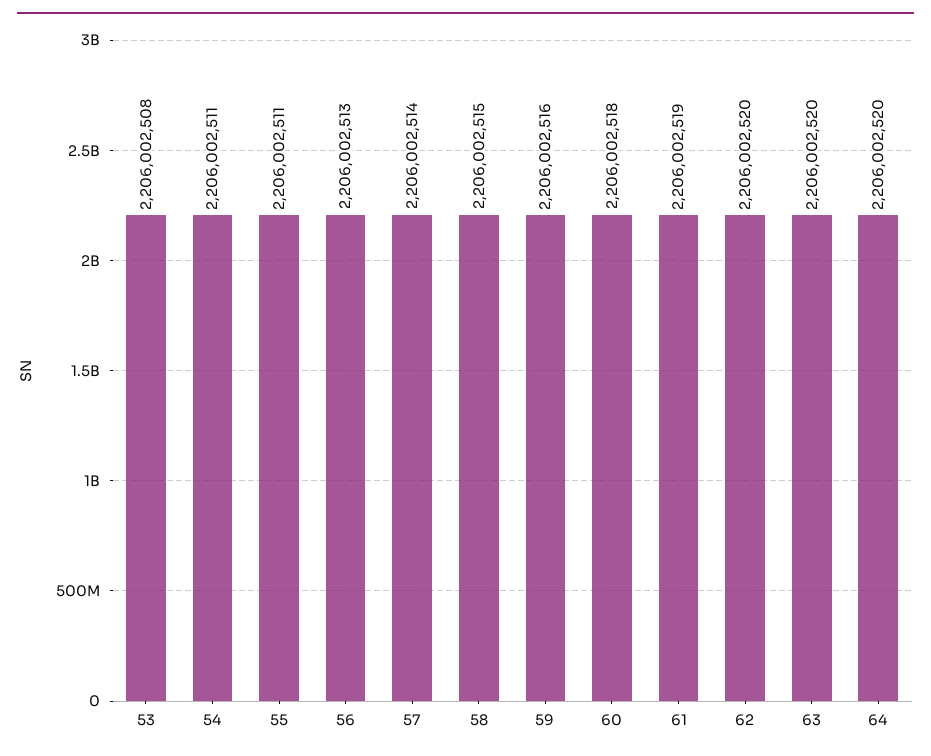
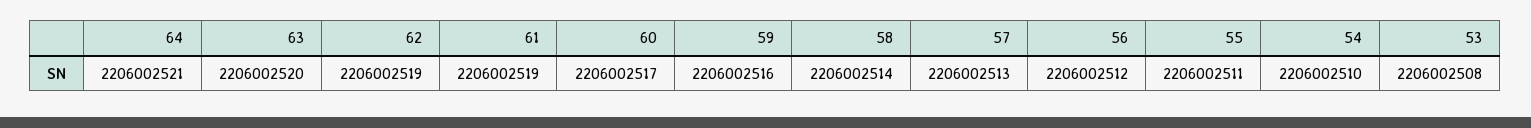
  {
    "53": 2206002508,
-   "54": 2206002511,
+   "54": 2206002510,
    "55": 2206002511,
-   "56": 2206002513,
+   "56": 2206002512,
-   "57": 2206002514,
+   "57": 2206002513,
-   "58": 2206002515,
+   "58": 2206002514,
    "59": 2206002516,
-   "60": 2206002518,
+   "60": 2206002517,
    "61": 2206002519,
-   "62": 2206002520,
+   "62": 2206002519,
    "63": 2206002520,
-   "64": 2206002520
+   "64": 2206002521
  }

